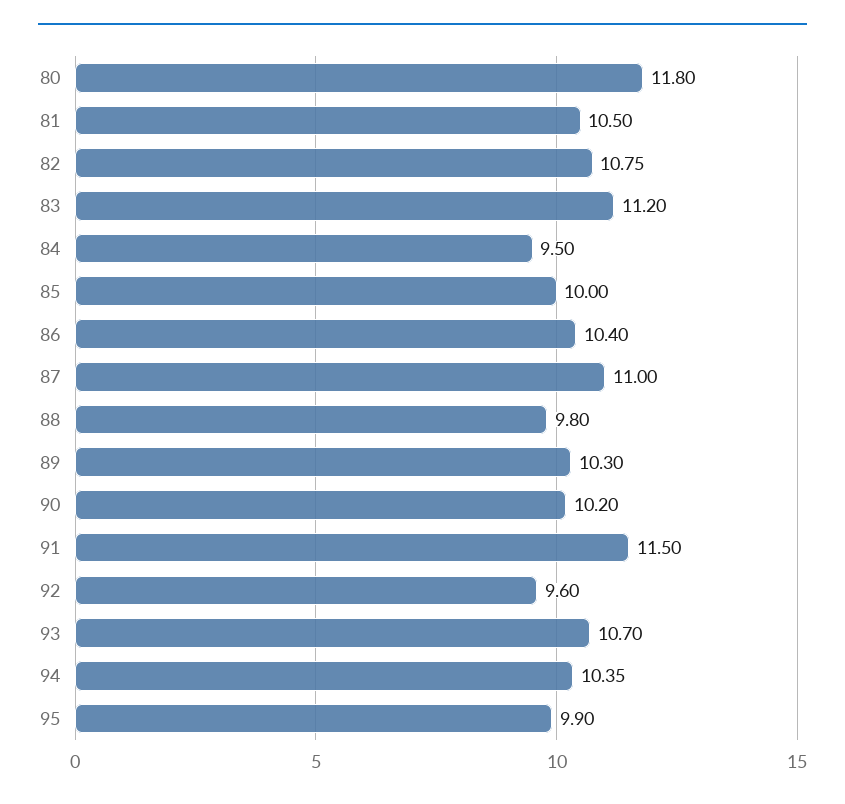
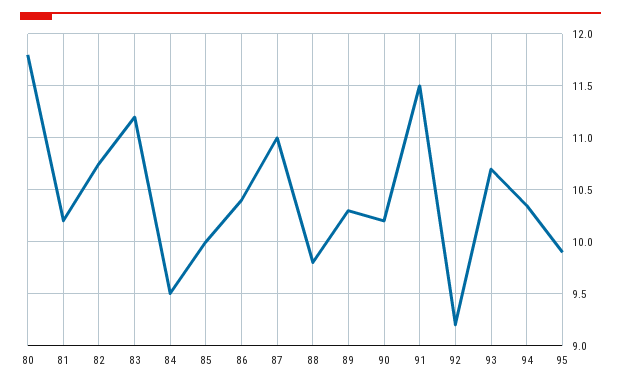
  {
    "80": 11.8,
-   "81": 10.5,
+   "81": 10.2,
    "82": 10.75,
    "83": 11.2,
    "84": 9.5,
    "85": 10,
    "86": 10.4,
    "87": 11,
    "88": 9.8,
    "89": 10.3,
    "90": 10.2,
    "91": 11.5,
-   "92": 9.6,
+   "92": 9.2,
    "93": 10.7,
    "94": 10.35,
    "95": 9.9
  }

